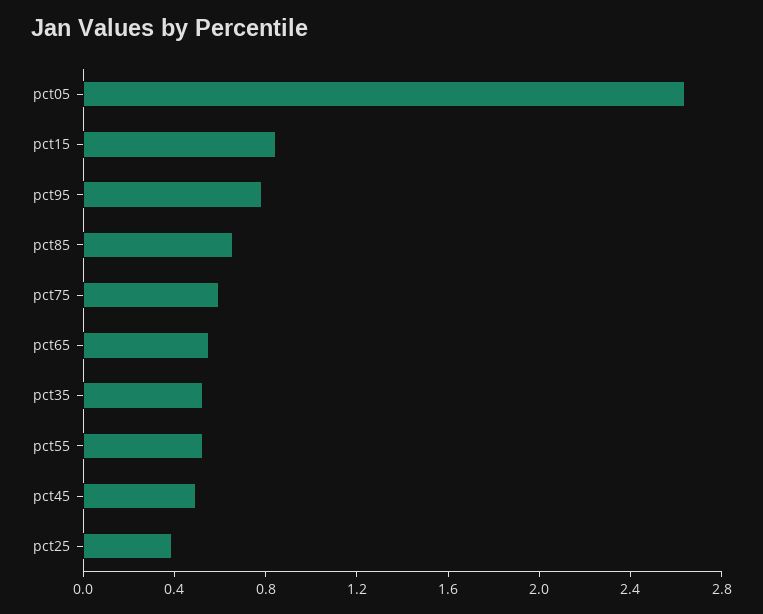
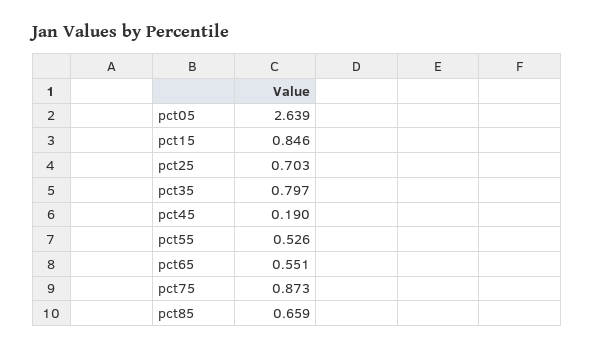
  {
    "pct05": 2.639,
    "pct15": 0.846,
-   "pct95": 0.8,
    "pct85": 0.659,
-   "pct75": 0.6,
+   "pct75": 0.873,
    "pct65": 0.551,
-   "pct35": 0.5,
+   "pct35": 0.797,
    "pct55": 0.526,
-   "pct45": 0.5,
+   "pct45": 0.19,
-   "pct25": 0.4
+   "pct25": 0.703
  }

